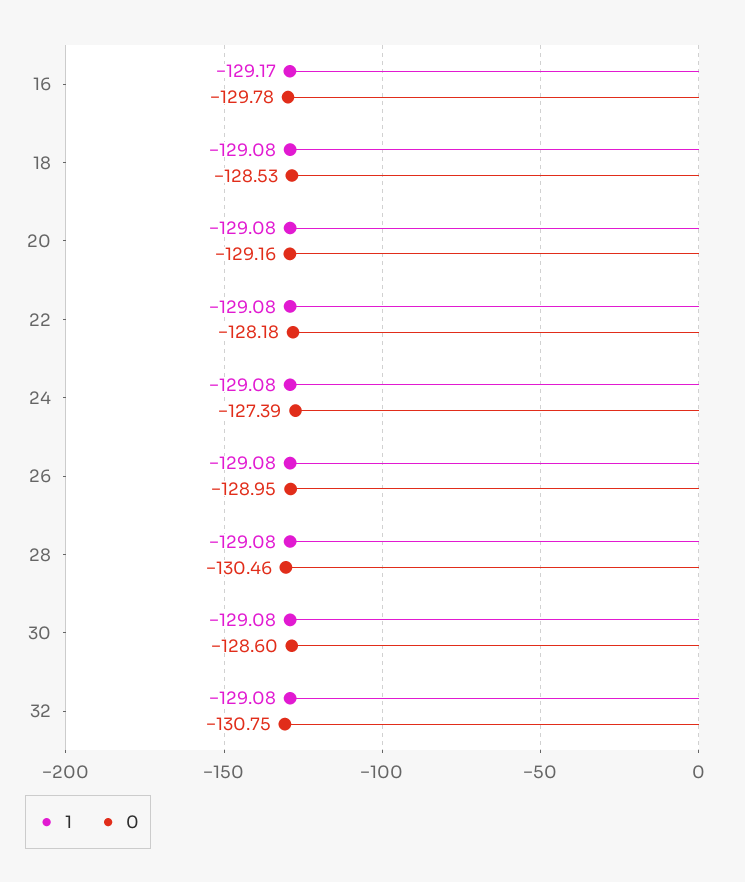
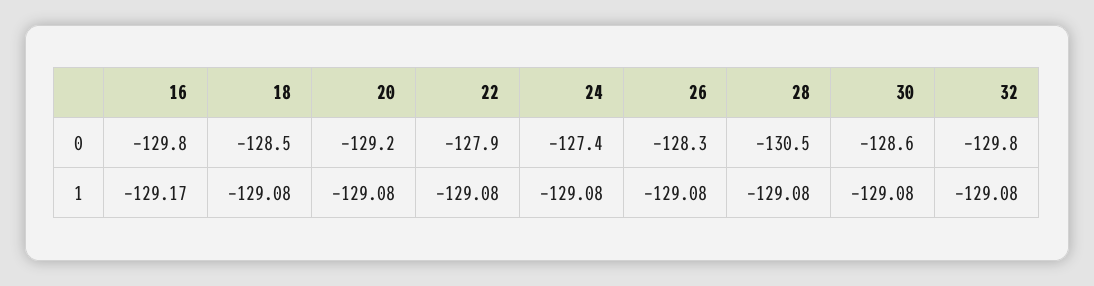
  {
    "1": {
      "16": -129.17,
      "18": -129.08,
      "20": -129.08,
      "22": -129.08,
      "24": -129.08,
      "26": -129.08,
      "28": -129.08,
      "30": -129.08,
      "32": -129.08
    },
    "0": {
      "16": -129.78,
      "18": -128.53,
      "20": -129.16,
-     "22": -128.18,
+     "22": -127.9,
      "24": -127.39,
-     "26": -128.95,
+     "26": -128.3,
      "28": -130.46,
      "30": -128.6,
-     "32": -130.75
+     "32": -129.8
    }
  }

